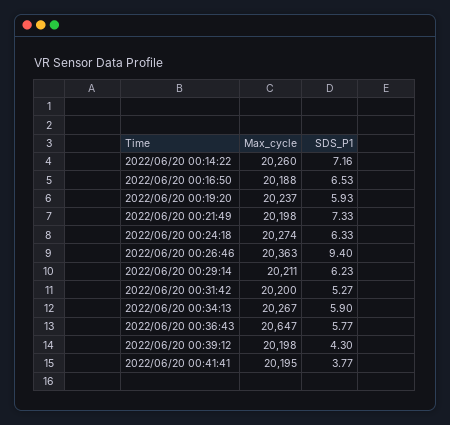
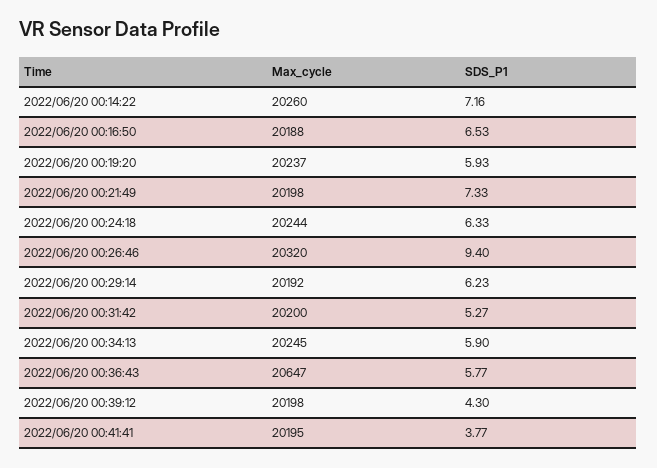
  {
    "Max_cycle": {
      "2022/06/20 00:14:22": 20260,
      "2022/06/20 00:16:50": 20188,
      "2022/06/20 00:19:20": 20237,
      "2022/06/20 00:21:49": 20198,
-     "2022/06/20 00:24:18": 20274,
+     "2022/06/20 00:24:18": 20244,
-     "2022/06/20 00:26:46": 20363,
+     "2022/06/20 00:26:46": 20320,
-     "2022/06/20 00:29:14": 20211,
+     "2022/06/20 00:29:14": 20192,
      "2022/06/20 00:31:42": 20200,
-     "2022/06/20 00:34:13": 20267,
+     "2022/06/20 00:34:13": 20245,
      "2022/06/20 00:36:43": 20647,
      "2022/06/20 00:39:12": 20198,
      "2022/06/20 00:41:41": 20195
    },
    "SDS_P1": {
      "2022/06/20 00:14:22": 7.16,
      "2022/06/20 00:16:50": 6.53,
      "2022/06/20 00:19:20": 5.93,
      "2022/06/20 00:21:49": 7.33,
      "2022/06/20 00:24:18": 6.33,
      "2022/06/20 00:26:46": 9.4,
      "2022/06/20 00:29:14": 6.23,
      "2022/06/20 00:31:42": 5.27,
      "2022/06/20 00:34:13": 5.9,
      "2022/06/20 00:36:43": 5.77,
      "2022/06/20 00:39:12": 4.3,
      "2022/06/20 00:41:41": 3.77
    }
  }

